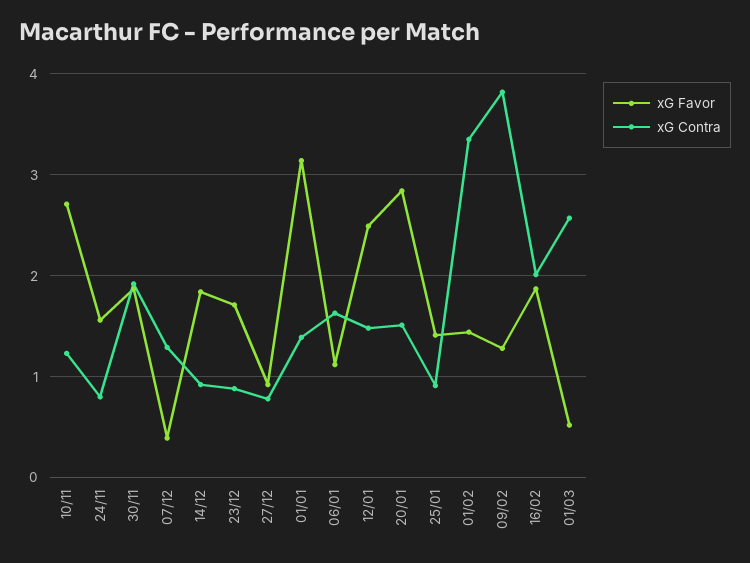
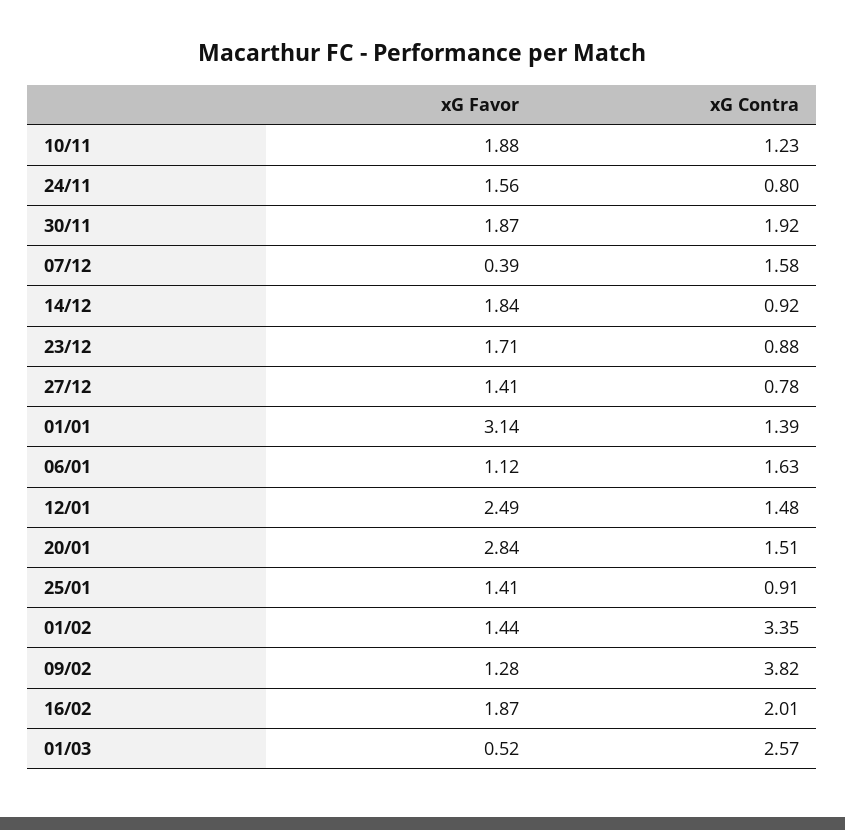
  {
    "xG Favor": {
-     "10/11": 2.7,
+     "10/11": 1.88,
      "24/11": 1.56,
      "30/11": 1.87,
      "07/12": 0.39,
      "14/12": 1.84,
      "23/12": 1.71,
-     "27/12": 0.9,
+     "27/12": 1.41,
      "01/01": 3.14,
      "06/01": 1.12,
      "12/01": 2.49,
      "20/01": 2.84,
      "25/01": 1.41,
      "01/02": 1.44,
      "09/02": 1.28,
      "16/02": 1.87,
      "01/03": 0.52
    },
    "xG Contra": {
      "10/11": 1.23,
      "24/11": 0.8,
      "30/11": 1.92,
-     "07/12": 1.3,
+     "07/12": 1.58,
      "14/12": 0.92,
      "23/12": 0.88,
      "27/12": 0.78,
      "01/01": 1.39,
      "06/01": 1.63,
      "12/01": 1.48,
      "20/01": 1.51,
      "25/01": 0.91,
      "01/02": 3.35,
      "09/02": 3.82,
      "16/02": 2.01,
      "01/03": 2.57
    }
  }

